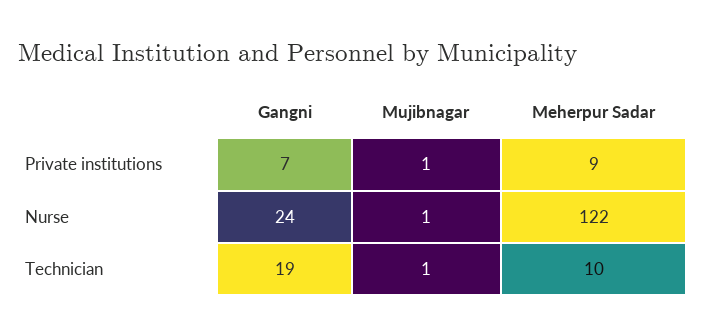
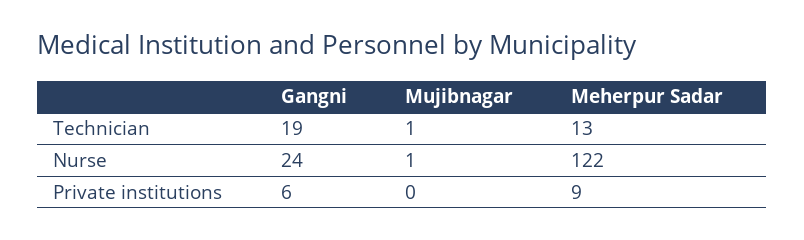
  {
    "Gangni": {
-     "Private institutions": 7,
+     "Private institutions": 6,
      "Nurse": 24,
      "Technician": 19
    },
    "Mujibnagar": {
-     "Private institutions": 1,
+     "Private institutions": 0,
      "Nurse": 1,
      "Technician": 1
    },
    "Meherpur Sadar": {
      "Private institutions": 9,
      "Nurse": 122,
-     "Technician": 10
+     "Technician": 13
    }
  }

